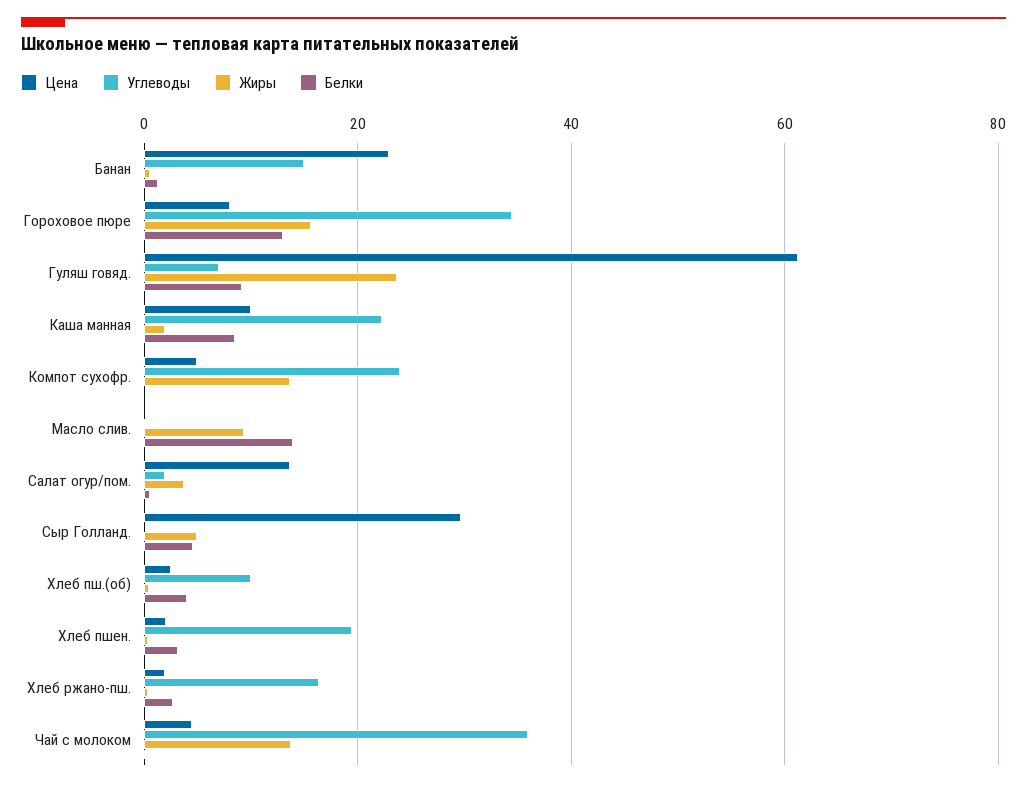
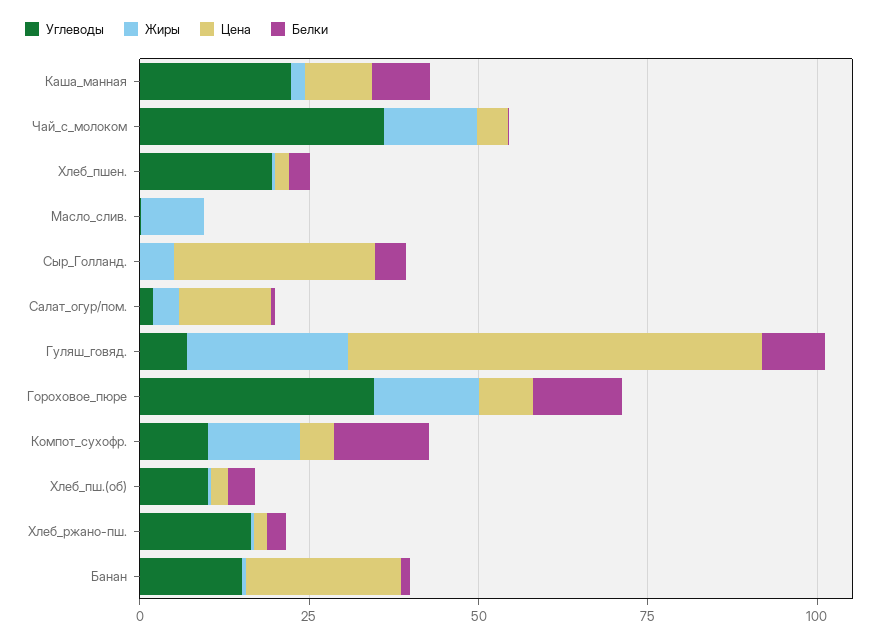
  {
    "Цена": {
      "Банан": 22,
      "Гороховое пюре": 8,
      "Гуляш говяд.": 62,
      "Каша манная": 10,
      "Компот сухофр.": 6,
      "Масло слив.": 0,
      "Салат огур/пом.": 14,
      "Сыр Голланд.": 30,
      "Хлеб пш.(об)": 2,
      "Хлеб пшен.": 2,
      "Хлеб ржано-пш.": 2,
      "Чай с молоком": 4
    },
    "Углеводы": {
      "Банан": 16,
      "Гороховое пюре": 34,
      "Гуляш говяд.": 8,
      "Каша манная": 22,
-     "Компот сухофр.": 24,
+     "Компот сухофр.": 10,
      "Масло слив.": 0,
      "Салат огур/пом.": 2,
      "Сыр Голланд.": 0,
      "Хлеб пш.(об)": 10,
      "Хлеб пшен.": 20,
      "Хлеб ржано-пш.": 16,
      "Чай с молоком": 36
    },
    "Жиры": {
      "Банан": 0,
      "Гороховое пюре": 16,
      "Гуляш говяд.": 24,
      "Каша манная": 2,
      "Компот сухофр.": 14,
      "Масло слив.": 10,
      "Салат огур/пом.": 4,
      "Сыр Голланд.": 6,
      "Хлеб пш.(об)": 0,
      "Хлеб пшен.": 0,
      "Хлеб ржано-пш.": 0,
      "Чай с молоком": 14
    },
    "Белки": {
      "Банан": 2,
      "Гороховое пюре": 14,
      "Гуляш говяд.": 10,
      "Каша манная": 8,
-     "Компот сухофр.": 0,
+     "Компот сухофр.": 15,
-     "Масло слив.": 14,
+     "Масло слив.": 0,
      "Салат огур/пом.": 0,
      "Сыр Голланд.": 4,
      "Хлеб пш.(об)": 4,
      "Хлеб пшен.": 4,
      "Хлеб ржано-пш.": 2,
      "Чай с молоком": 0
    }
  }

